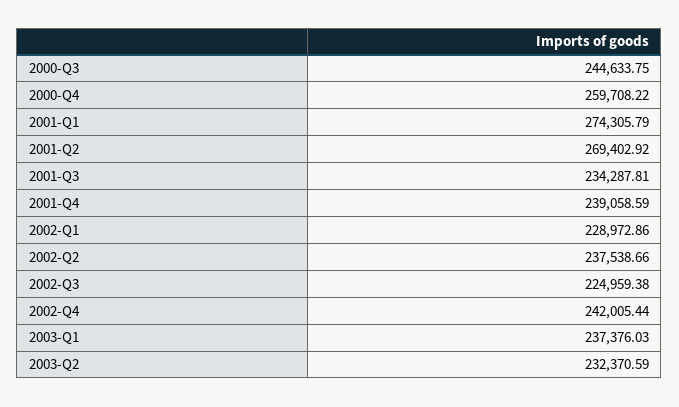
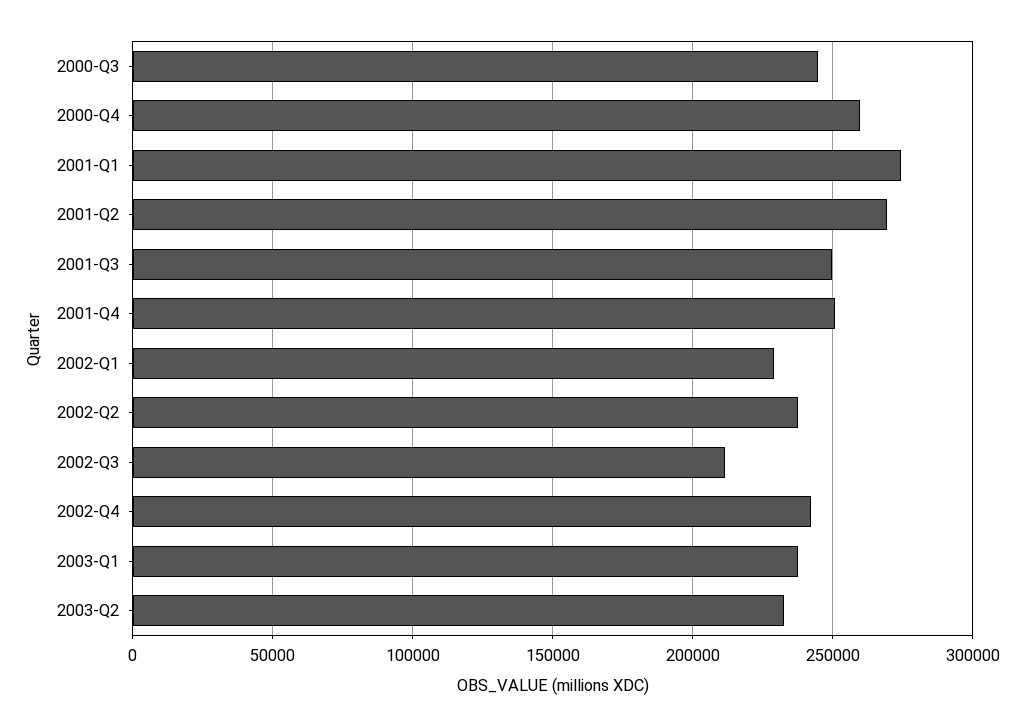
  {
    "2000-Q3": 244633.75,
    "2000-Q4": 259708.22,
    "2001-Q1": 274305.79,
    "2001-Q2": 269402.92,
-   "2001-Q3": 234287.81,
+   "2001-Q3": 250000,
-   "2001-Q4": 239058.59,
+   "2001-Q4": 250000,
    "2002-Q1": 228972.86,
    "2002-Q2": 237538.66,
-   "2002-Q3": 224959.38,
+   "2002-Q3": 210000,
    "2002-Q4": 242005.44,
    "2003-Q1": 237376.03,
    "2003-Q2": 232370.59
  }

